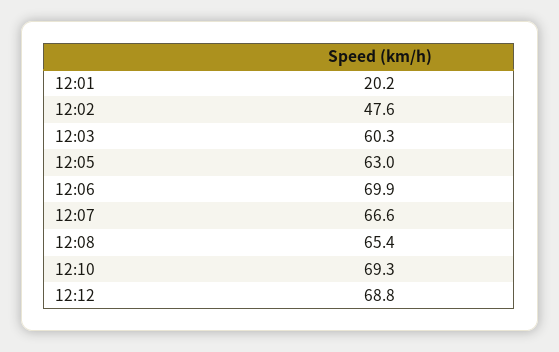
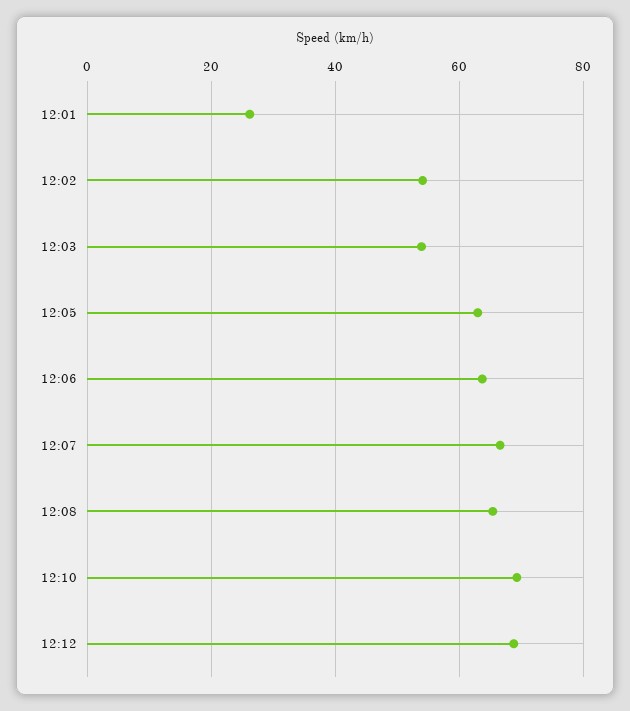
  {
-   "12:01": 20.2,
+   "12:01": 26,
-   "12:02": 47.6,
+   "12:02": 54,
-   "12:03": 60.3,
+   "12:03": 54,
    "12:05": 63,
-   "12:06": 69.9,
+   "12:06": 64,
    "12:07": 66.6,
    "12:08": 65.4,
    "12:10": 69.3,
    "12:12": 68.8
  }

